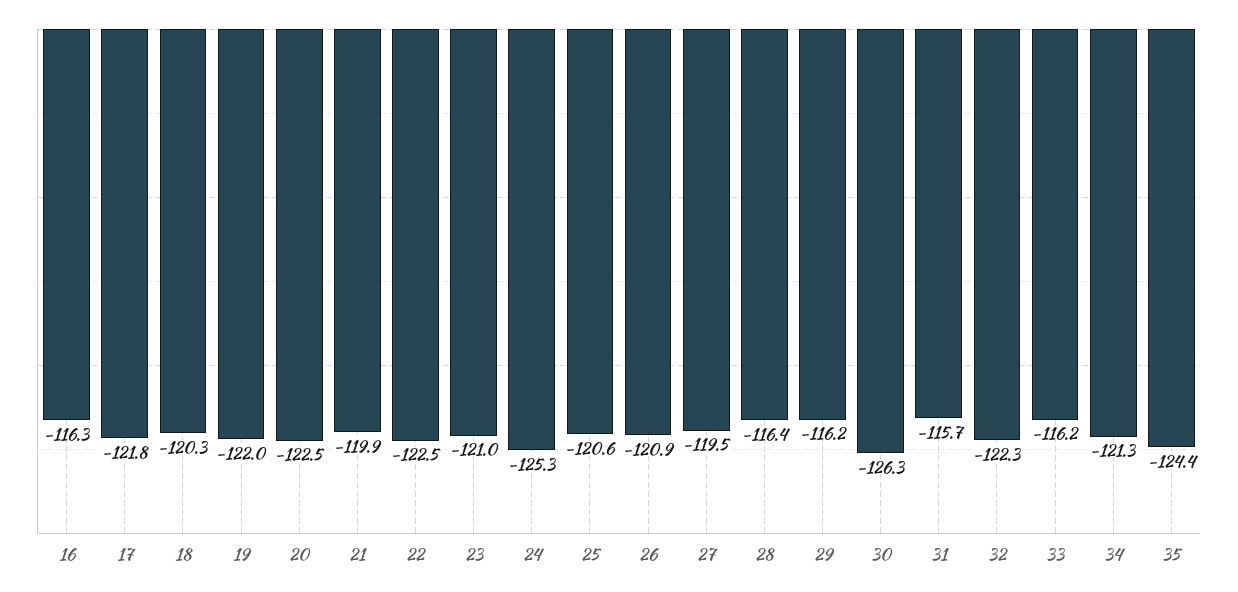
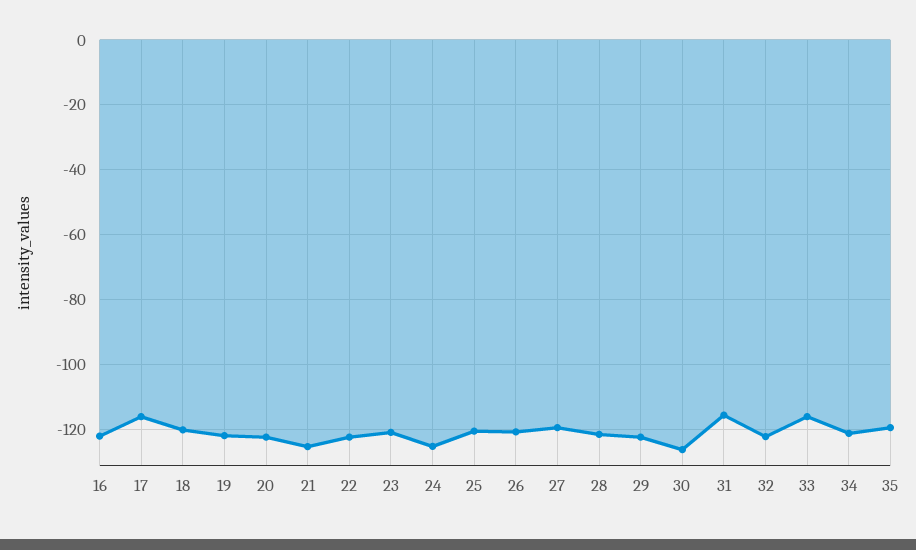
  {
-   "16": -116.3,
+   "16": -122,
-   "17": -121.8,
+   "17": -116,
    "18": -120.3,
    "19": -122,
    "20": -122.5,
-   "21": -119.9,
+   "21": -126,
    "22": -122.5,
    "23": -121,
    "24": -125.3,
    "25": -120.6,
    "26": -120.9,
    "27": -119.5,
-   "28": -116.4,
+   "28": -122,
-   "29": -116.2,
+   "29": -122,
    "30": -126.3,
    "31": -115.7,
    "32": -122.3,
    "33": -116.2,
    "34": -121.3,
-   "35": -124.4
+   "35": -120
  }

